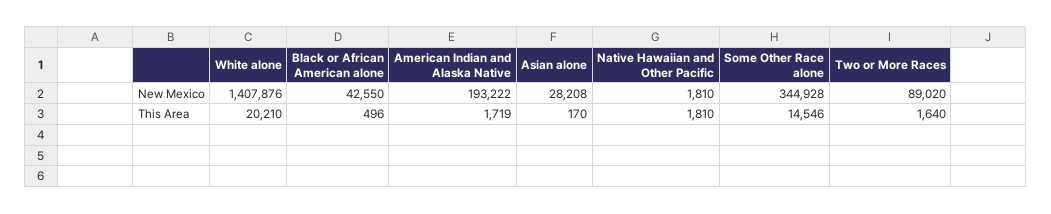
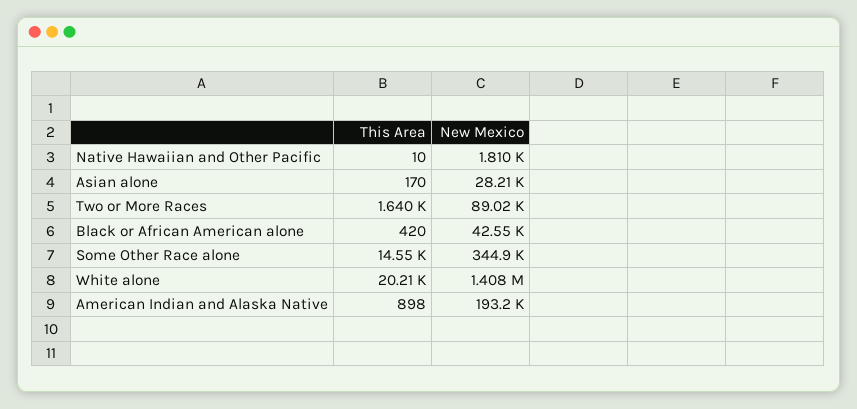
  {
    "White alone": {
      "New Mexico": 1407876,
      "This Area": 20210
    },
    "Black or African American alone": {
      "New Mexico": 42550,
-     "This Area": 496
+     "This Area": 420
    },
    "American Indian and Alaska Native": {
      "New Mexico": 193222,
-     "This Area": 1719
+     "This Area": 898
    },
    "Asian alone": {
      "New Mexico": 28208,
      "This Area": 170
    },
    "Native Hawaiian and Other Pacific": {
      "New Mexico": 1810,
-     "This Area": 1810
+     "This Area": 10
    },
    "Some Other Race alone": {
      "New Mexico": 344928,
      "This Area": 14546
    },
    "Two or More Races": {
      "New Mexico": 89020,
      "This Area": 1640
    }
  }

